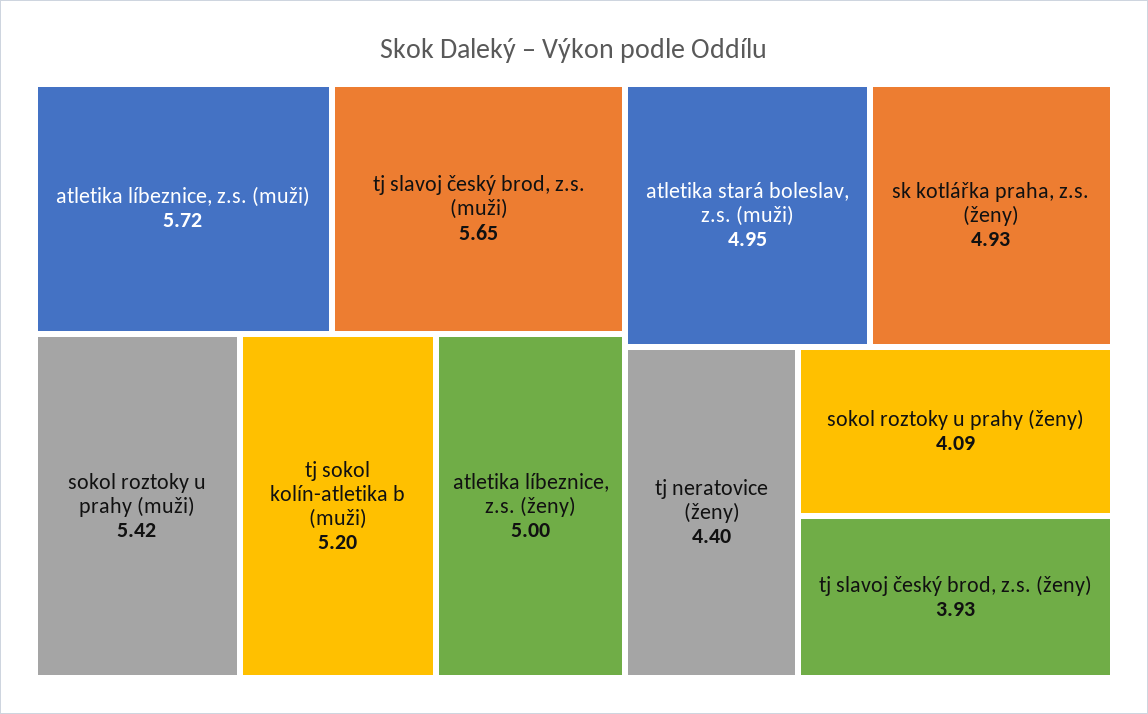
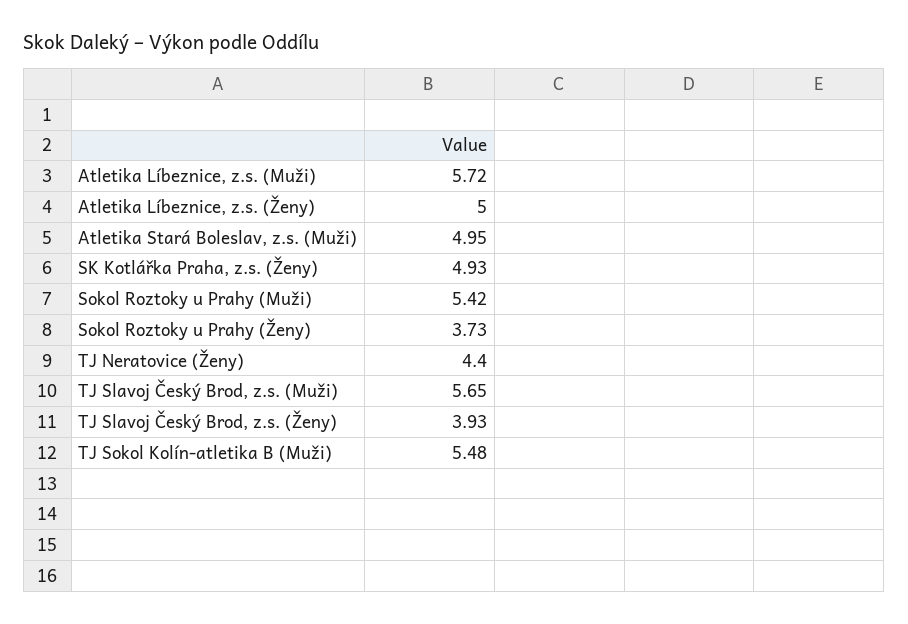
  {
    "atletika líbeznice, z.s. (muži)": 5.72,
    "tj slavoj český brod, z.s. (muži)": 5.65,
    "sokol roztoky u prahy (muži)": 5.42,
-   "tj sokol kolín-atletika b (muži)": 5.2,
+   "tj sokol kolín-atletika b (muži)": 5.48,
    "atletika líbeznice, z.s. (ženy)": 5,
    "atletika stará boleslav, z.s. (muži)": 4.95,
    "sk kotlářka praha, z.s. (ženy)": 4.93,
    "tj neratovice (ženy)": 4.4,
-   "sokol roztoky u prahy (ženy)": 4.09,
+   "sokol roztoky u prahy (ženy)": 3.73,
    "tj slavoj český brod, z.s. (ženy)": 3.93
  }

